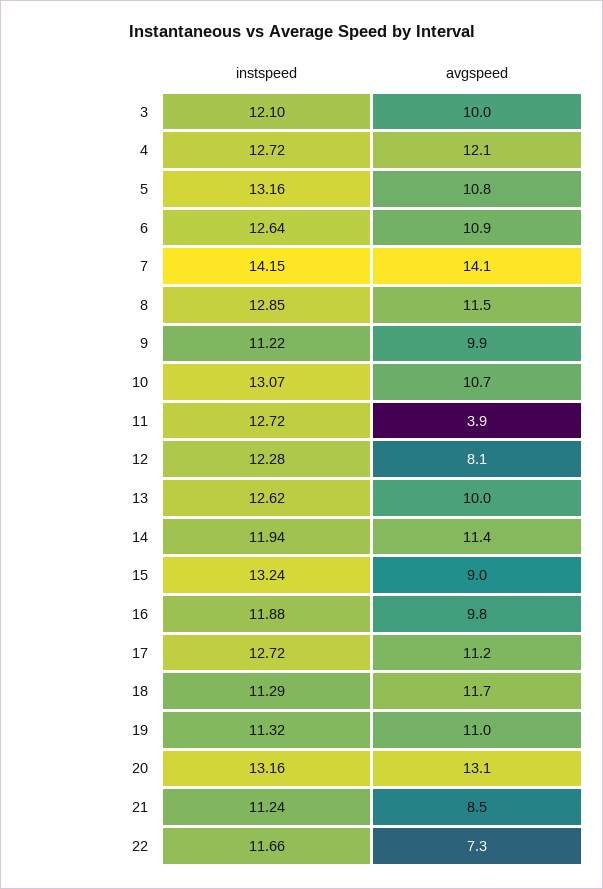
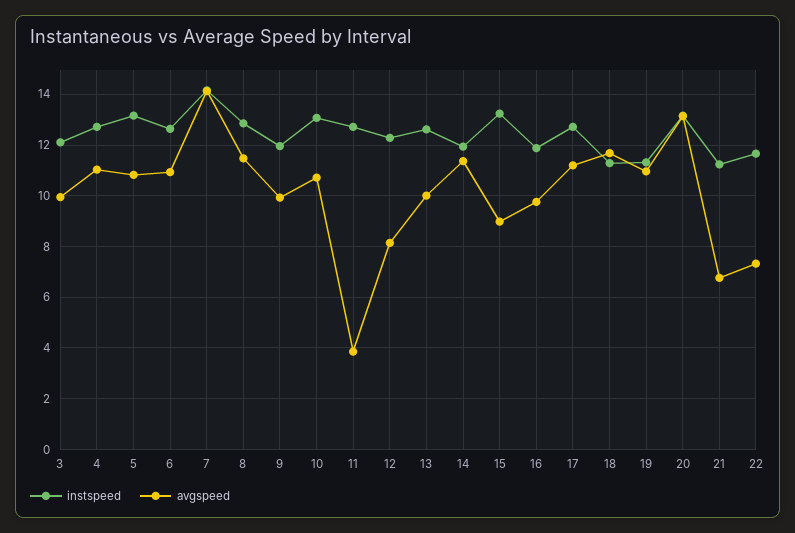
  {
    "instspeed": {
      "3": 12.1,
      "4": 12.72,
      "5": 13.16,
      "6": 12.64,
      "7": 14.15,
      "8": 12.85,
-     "9": 11.22,
+     "9": 12,
      "10": 13.07,
      "11": 12.72,
      "12": 12.28,
      "13": 12.62,
      "14": 11.94,
      "15": 13.24,
      "16": 11.88,
      "17": 12.72,
      "18": 11.29,
      "19": 11.32,
      "20": 13.16,
      "21": 11.24,
      "22": 11.66
    },
    "avgspeed": {
      "3": 10,
-     "4": 12.1,
+     "4": 11,
      "5": 10.8,
      "6": 10.9,
      "7": 14.1,
      "8": 11.5,
      "9": 9.9,
      "10": 10.7,
      "11": 3.9,
      "12": 8.1,
      "13": 10,
      "14": 11.4,
      "15": 9,
      "16": 9.8,
      "17": 11.2,
      "18": 11.7,
      "19": 11,
      "20": 13.1,
-     "21": 8.5,
+     "21": 6.75,
      "22": 7.3
    }
  }

